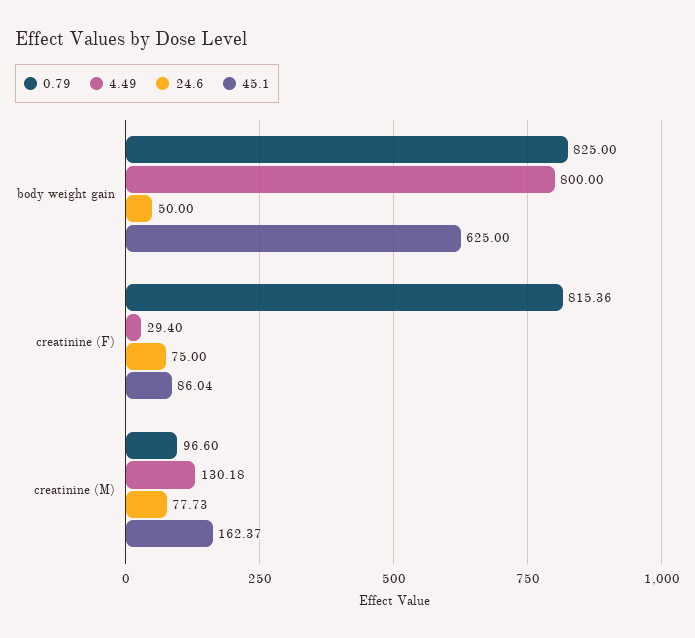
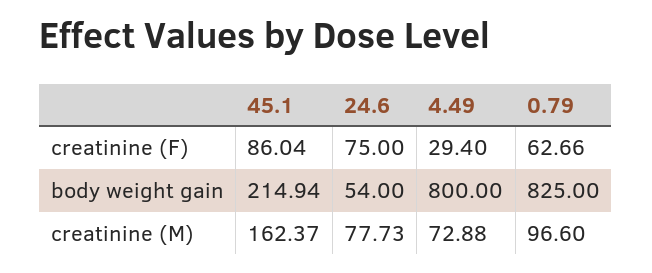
  {
    "0.79": {
      "body weight gain": 825,
-     "creatinine (F)": 815.36,
+     "creatinine (F)": 62.66,
      "creatinine (M)": 96.6
    },
    "4.49": {
      "body weight gain": 800,
      "creatinine (F)": 29.4,
-     "creatinine (M)": 130.18
+     "creatinine (M)": 72.88
    },
    "24.6": {
-     "body weight gain": 50,
+     "body weight gain": 54,
      "creatinine (F)": 75,
      "creatinine (M)": 77.73
    },
    "45.1": {
-     "body weight gain": 625,
+     "body weight gain": 214.94,
      "creatinine (F)": 86.04,
      "creatinine (M)": 162.37
    }
  }

